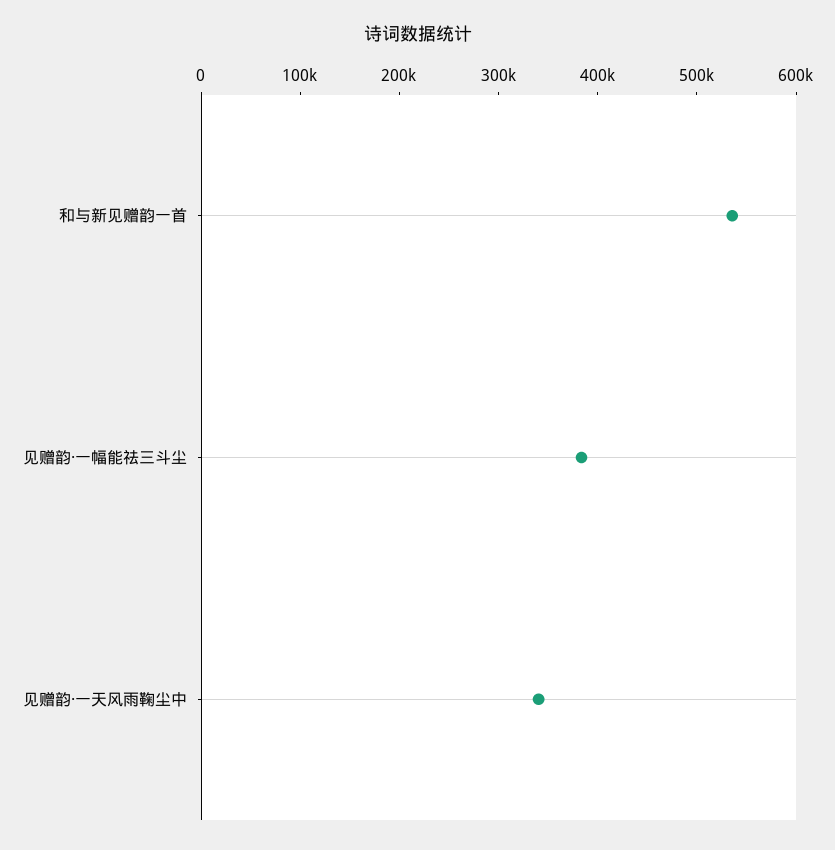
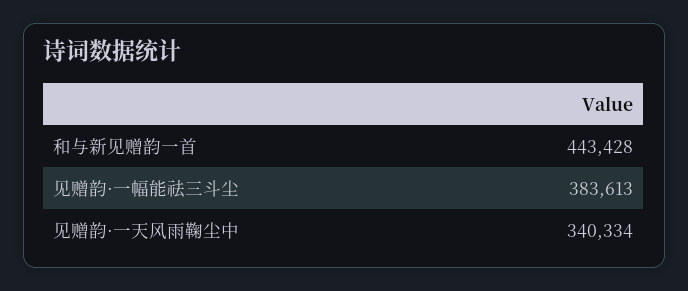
  {
-   "和与新见赠韵一首": 540000,
+   "和与新见赠韵一首": 443428,
    "见赠韵·一幅能祛三斗尘": 383613,
    "见赠韵·一天风雨鞠尘中": 340334
  }

